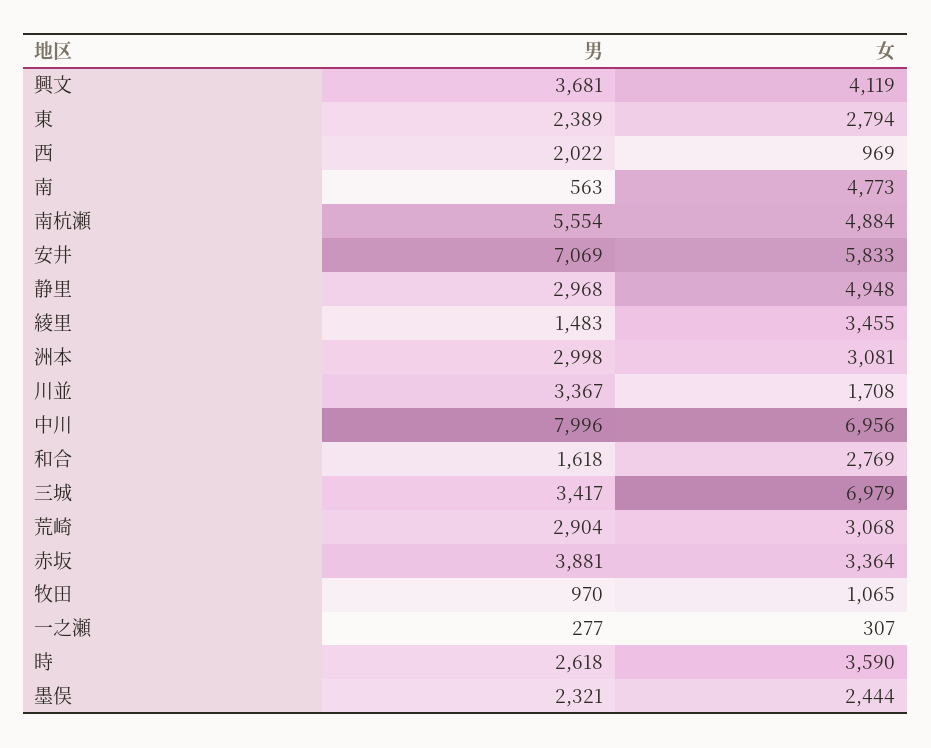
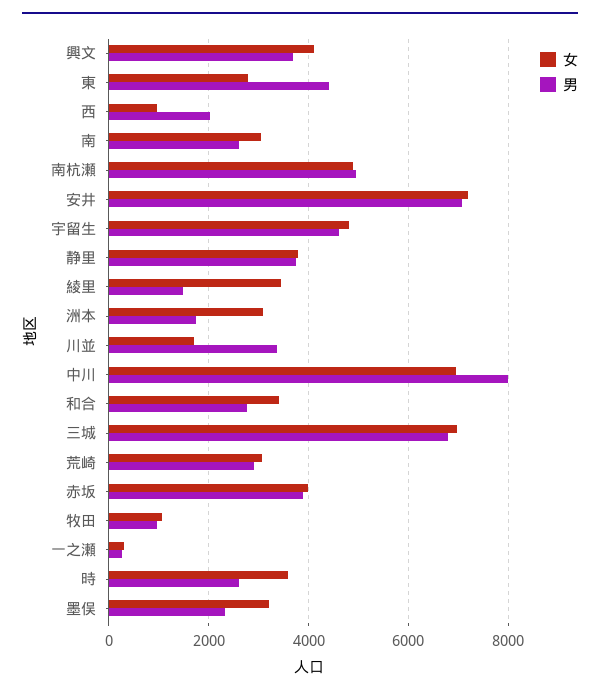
  {
    "男": {
      "興文": 3681,
-     "東": 2389,
+     "東": 4400,
      "西": 2022,
-     "南": 563,
+     "南": 2600,
-     "南杭瀬": 5554,
+     "南杭瀬": 5000,
      "安井": 7069,
-     "静里": 2968,
+     "静里": 3800,
      "綾里": 1483,
-     "洲本": 2998,
+     "洲本": 1800,
      "川並": 3367,
      "中川": 7996,
-     "和合": 1618,
+     "和合": 2800,
-     "三城": 3417,
+     "三城": 6800,
      "荒崎": 2904,
      "赤坂": 3881,
      "牧田": 970,
      "一之瀬": 277,
      "時": 2618,
-     "墨俣": 2321
+     "墨俣": 2321,
+     "宇留生": 4600
    },
    "女": {
      "興文": 4119,
      "東": 2794,
      "西": 969,
-     "南": 4773,
+     "南": 3000,
      "南杭瀬": 4884,
-     "安井": 5833,
+     "安井": 7200,
-     "静里": 4948,
+     "静里": 3800,
      "綾里": 3455,
      "洲本": 3081,
      "川並": 1708,
      "中川": 6956,
-     "和合": 2769,
+     "和合": 3400,
      "三城": 6979,
      "荒崎": 3068,
-     "赤坂": 3364,
+     "赤坂": 4000,
      "牧田": 1065,
      "一之瀬": 307,
      "時": 3590,
-     "墨俣": 2444
+     "墨俣": 3200,
+     "宇留生": 4800
    }
  }

